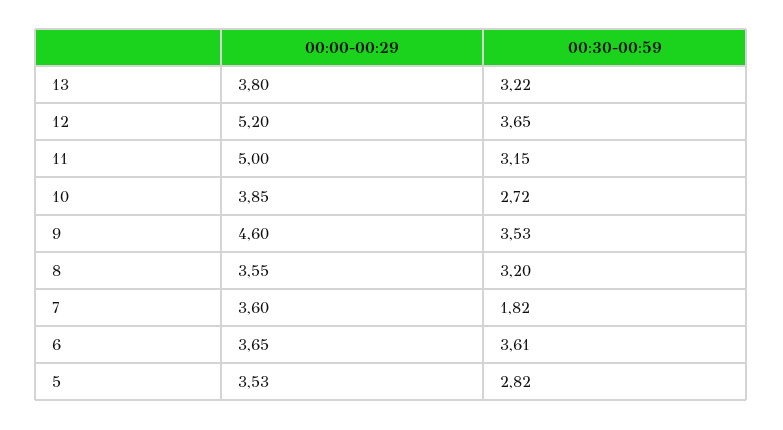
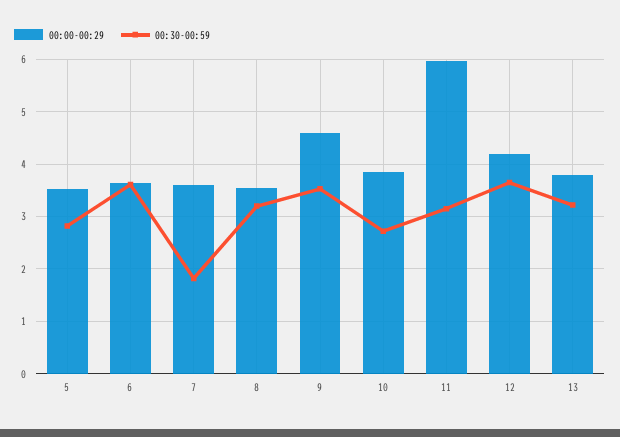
  {
    "00:00-00:29": {
      "13": 3.8,
-     "12": 5.2,
+     "12": 4.2,
-     "11": 5,
+     "11": 6,
      "10": 3.85,
      "9": 4.6,
      "8": 3.55,
      "7": 3.6,
      "6": 3.65,
      "5": 3.53
    },
    "00:30-00:59": {
      "13": 3.22,
      "12": 3.65,
      "11": 3.15,
      "10": 2.72,
      "9": 3.53,
      "8": 3.2,
      "7": 1.82,
      "6": 3.61,
      "5": 2.82
    }
  }

